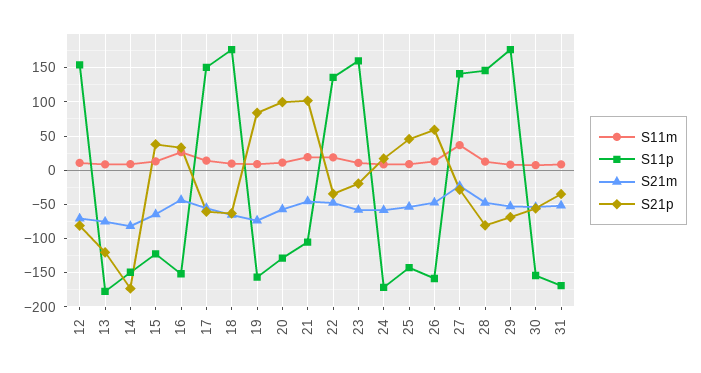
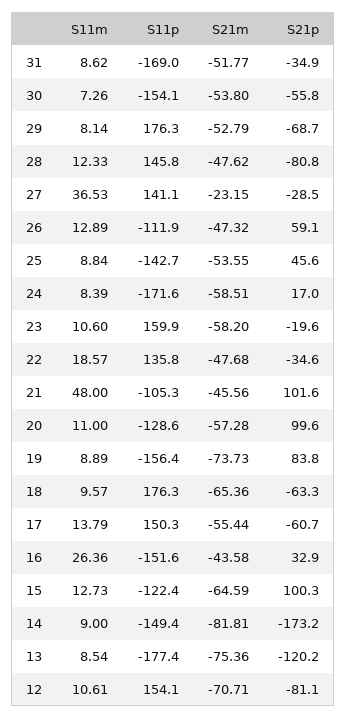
  {
    "S11m": {
      "12": 10.61,
      "13": 8.54,
      "14": 9,
      "15": 12.73,
      "16": 26.36,
      "17": 13.79,
      "18": 9.57,
      "19": 8.89,
      "20": 11,
-     "21": 20,
+     "21": 48,
      "22": 18.57,
      "23": 10.6,
      "24": 8.39,
      "25": 8.84,
      "26": 12.89,
      "27": 36.53,
      "28": 12.33,
      "29": 8.14,
      "30": 7.26,
      "31": 8.62
    },
    "S11p": {
      "12": 154.1,
      "13": -177.4,
      "14": -149.4,
      "15": -122.4,
      "16": -151.6,
      "17": 150.3,
      "18": 176.3,
      "19": -156.4,
      "20": -128.6,
      "21": -105.3,
      "22": 135.8,
      "23": 159.9,
      "24": -171.6,
      "25": -142.7,
-     "26": -160,
+     "26": -111.9,
      "27": 141.1,
      "28": 145.8,
      "29": 176.3,
      "30": -154.1,
      "31": -169
    },
    "S21m": {
      "12": -70.71,
      "13": -75.36,
      "14": -81.81,
      "15": -64.59,
      "16": -43.58,
      "17": -55.44,
      "18": -65.36,
      "19": -73.73,
      "20": -57.28,
      "21": -45.56,
      "22": -47.68,
      "23": -58.2,
      "24": -58.51,
      "25": -53.55,
      "26": -47.32,
      "27": -23.15,
      "28": -47.62,
      "29": -52.79,
      "30": -53.8,
      "31": -51.77
    },
    "S21p": {
      "12": -81.1,
      "13": -120.2,
      "14": -173.2,
-     "15": 40,
+     "15": 100.3,
      "16": 32.9,
      "17": -60.7,
      "18": -63.3,
      "19": 83.8,
      "20": 99.6,
      "21": 101.6,
      "22": -34.6,
      "23": -19.6,
      "24": 17,
      "25": 45.6,
      "26": 59.1,
      "27": -28.5,
      "28": -80.8,
      "29": -68.7,
      "30": -55.8,
      "31": -34.9
    }
  }

